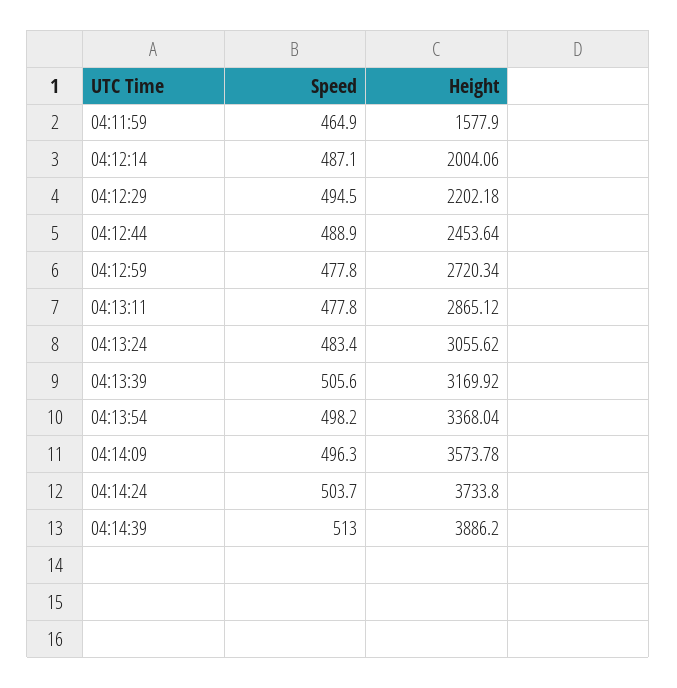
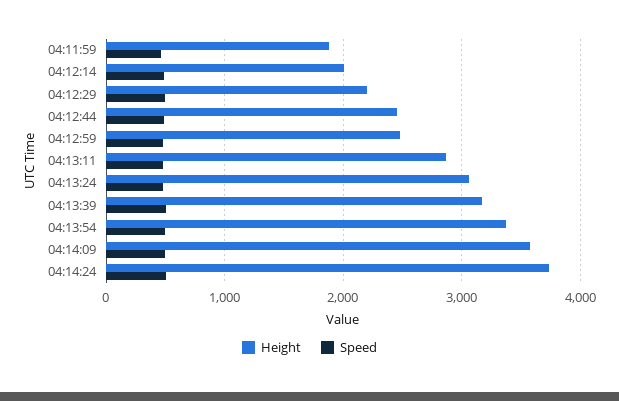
  {
    "Speed": {
      "04:11:59": 464.9,
      "04:12:14": 487.1,
      "04:12:29": 494.5,
      "04:12:44": 488.9,
      "04:12:59": 477.8,
      "04:13:11": 477.8,
      "04:13:24": 483.4,
      "04:13:39": 505.6,
      "04:13:54": 498.2,
      "04:14:09": 496.3,
-     "04:14:24": 503.7,
+     "04:14:24": 503.7
-     "04:14:39": 513
    },
    "Height": {
-     "04:11:59": 1577.9,
+     "04:11:59": 1900,
      "04:12:14": 2004.06,
      "04:12:29": 2202.18,
      "04:12:44": 2453.64,
-     "04:12:59": 2720.34,
+     "04:12:59": 2500,
      "04:13:11": 2865.12,
      "04:13:24": 3055.62,
      "04:13:39": 3169.92,
      "04:13:54": 3368.04,
      "04:14:09": 3573.78,
-     "04:14:24": 3733.8,
+     "04:14:24": 3733.8
-     "04:14:39": 3886.2
    }
  }

